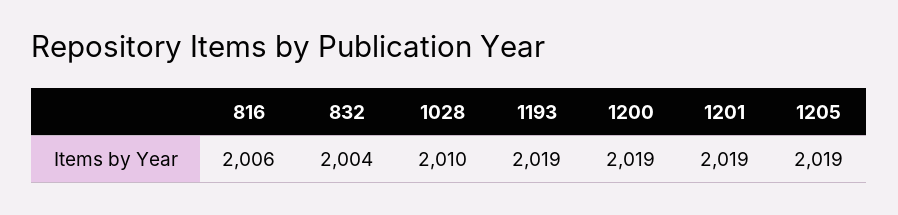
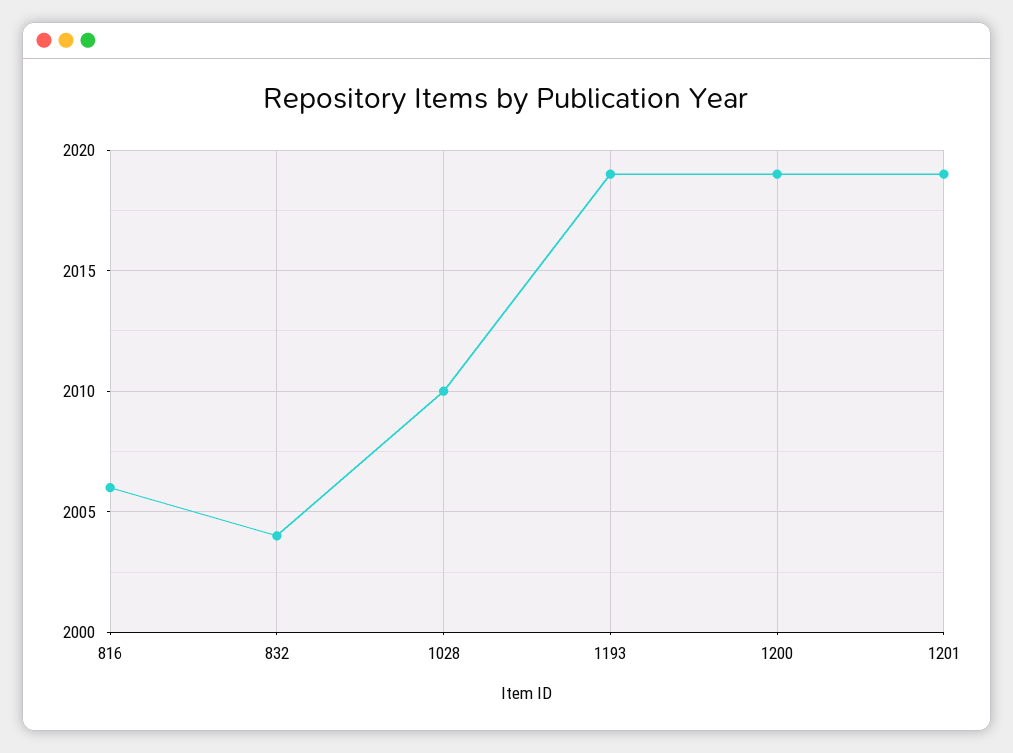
  {
    "816": 2006,
    "832": 2004,
    "1028": 2010,
    "1193": 2019,
    "1200": 2019,
-   "1201": 2019,
+   "1201": 2019
-   "1205": 2019
  }

